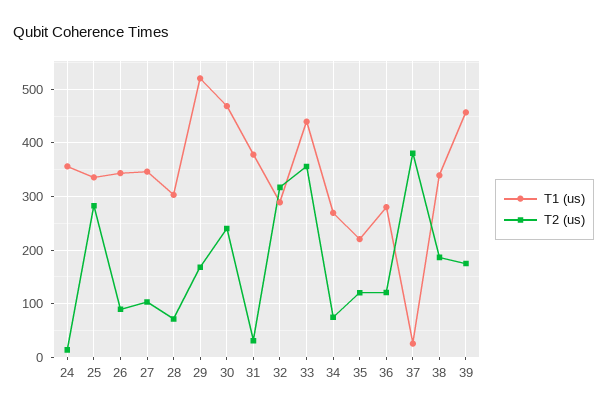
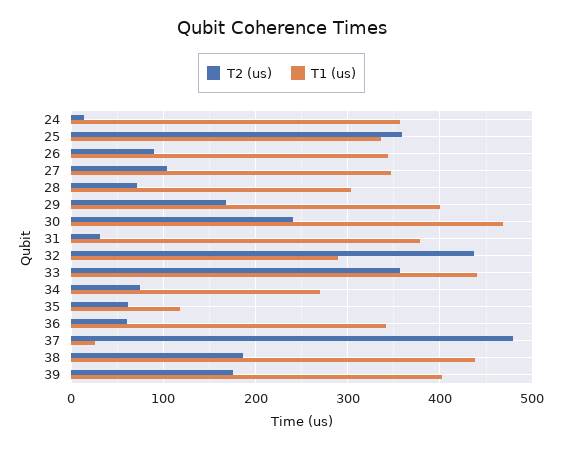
  {
    "T1 (us)": {
      "24": 360,
      "25": 340,
      "26": 340,
      "27": 350,
      "28": 300,
-     "29": 520,
+     "29": 400,
      "30": 470,
      "31": 380,
      "32": 290,
      "33": 440,
      "34": 270,
-     "35": 220,
+     "35": 120,
-     "36": 280,
+     "36": 340,
      "37": 30,
-     "38": 340,
+     "38": 440,
-     "39": 460
+     "39": 400
    },
    "T2 (us)": {
      "24": 10,
-     "25": 280,
+     "25": 360,
      "26": 90,
      "27": 100,
      "28": 70,
      "29": 170,
      "30": 240,
      "31": 30,
-     "32": 320,
+     "32": 440,
      "33": 360,
      "34": 70,
-     "35": 120,
+     "35": 60,
-     "36": 120,
+     "36": 60,
-     "37": 380,
+     "37": 480,
      "38": 190,
      "39": 170
    }
  }

